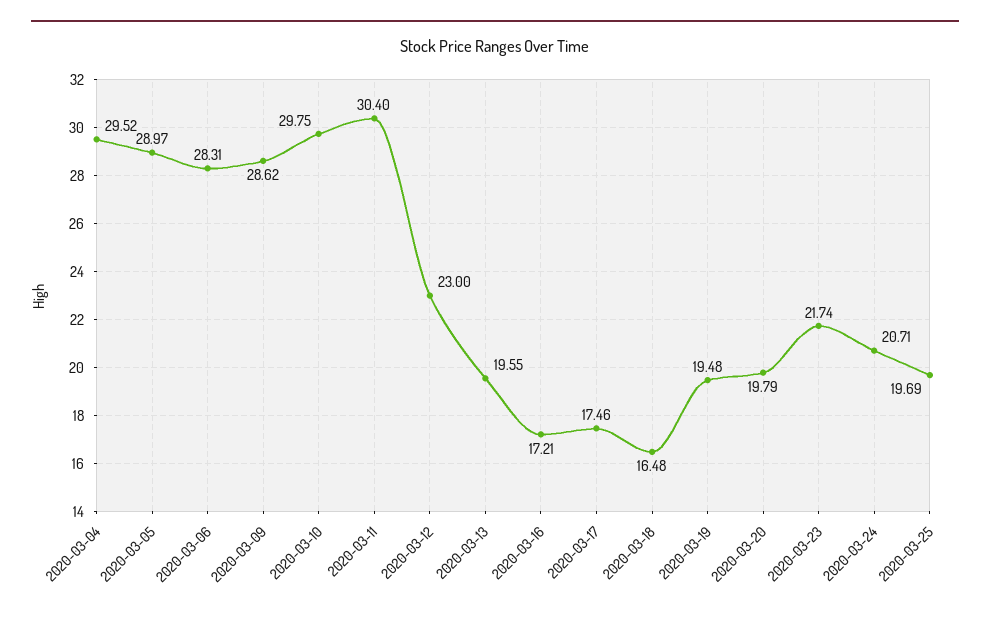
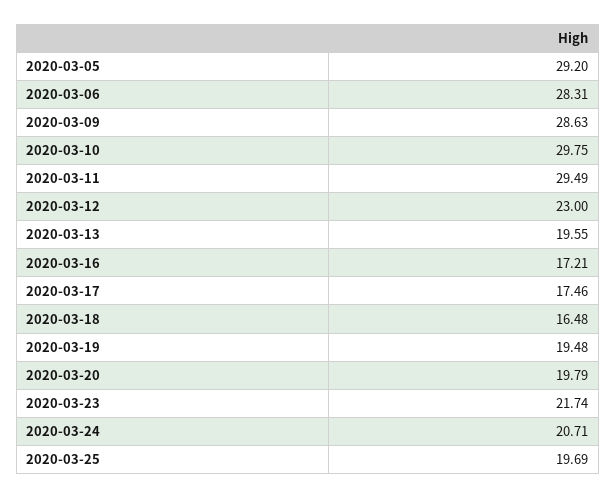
  {
-   "2020-03-04": 29.52,
-   "2020-03-05": 28.97,
+   "2020-03-05": 29.2,
    "2020-03-06": 28.31,
-   "2020-03-09": 28.62,
+   "2020-03-09": 28.63,
    "2020-03-10": 29.75,
-   "2020-03-11": 30.4,
+   "2020-03-11": 29.49,
    "2020-03-12": 23,
    "2020-03-13": 19.55,
    "2020-03-16": 17.21,
    "2020-03-17": 17.46,
    "2020-03-18": 16.48,
    "2020-03-19": 19.48,
    "2020-03-20": 19.79,
    "2020-03-23": 21.74,
    "2020-03-24": 20.71,
    "2020-03-25": 19.69
  }

